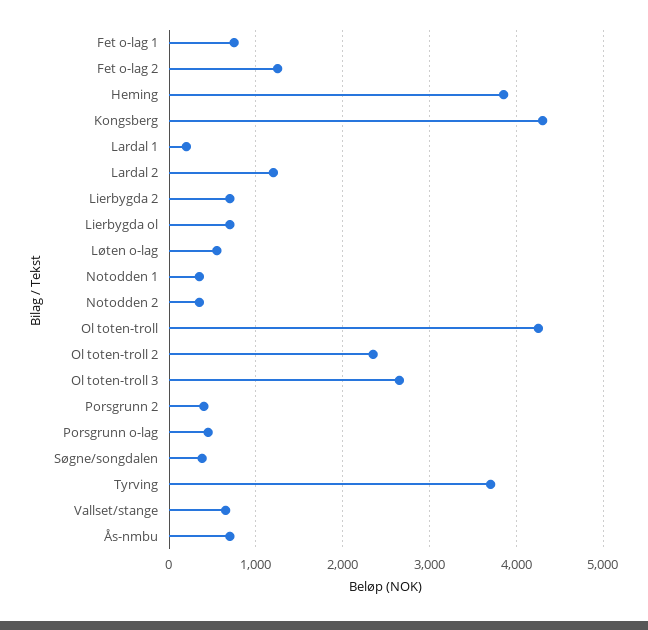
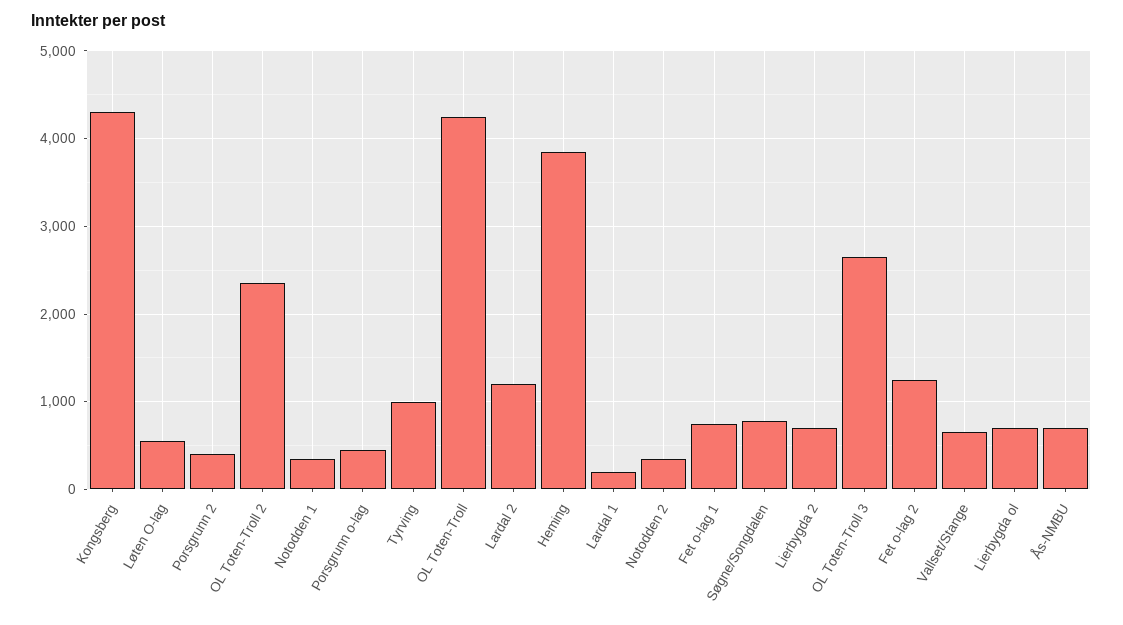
  {
    "Fet o-lag 1": 800,
    "Fet o-lag 2": 1300,
    "Heming": 3900,
    "Kongsberg": 4300,
    "Lardal 1": 200,
    "Lardal 2": 1200,
    "Lierbygda 2": 700,
    "Lierbygda ol": 700,
    "Løten o-lag": 600,
    "Notodden 1": 400,
    "Notodden 2": 400,
    "Ol toten-troll": 4300,
    "Ol toten-troll 2": 2400,
    "Ol toten-troll 3": 2700,
    "Porsgrunn 2": 400,
    "Porsgrunn o-lag": 500,
-   "Søgne/songdalen": 400,
+   "Søgne/songdalen": 800,
-   "Tyrving": 3700,
+   "Tyrving": 1000,
    "Vallset/stange": 700,
    "Ås-nmbu": 700
  }

